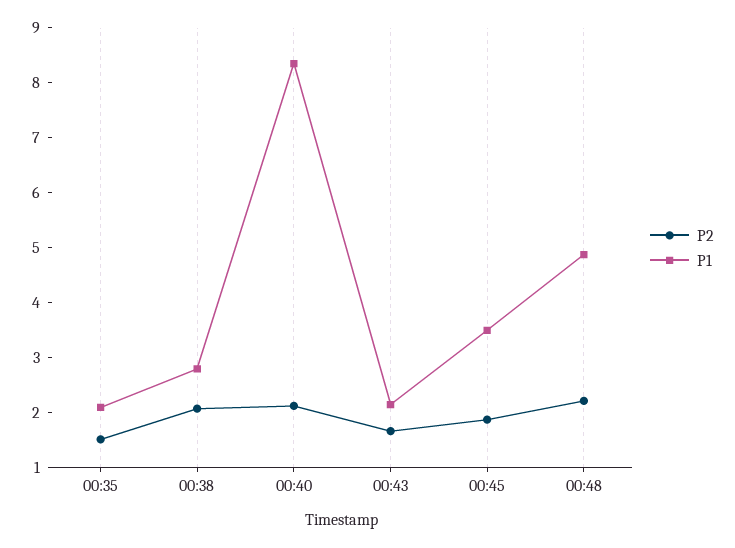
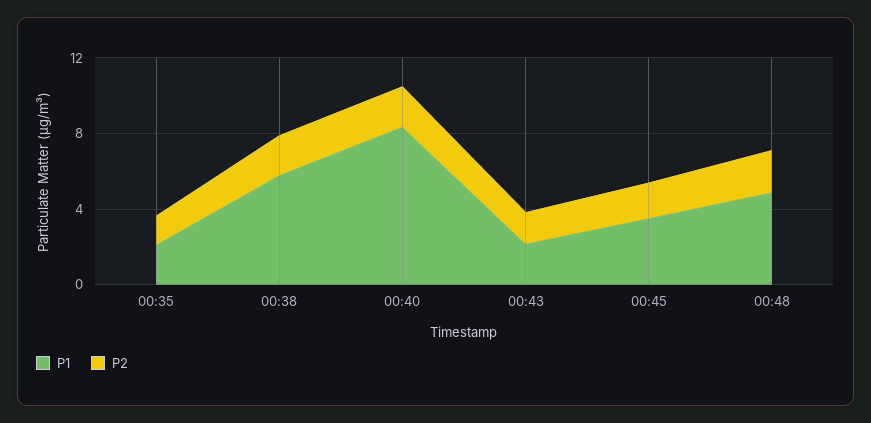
  {
    "P2": {
      "00:35": 1.6,
      "00:38": 2,
      "00:40": 2.2,
      "00:43": 1.6,
      "00:45": 1.8,
      "00:48": 2.2
    },
    "P1": {
      "00:35": 2.2,
-     "00:38": 2.8,
+     "00:38": 6,
      "00:40": 8.4,
      "00:43": 2.2,
      "00:45": 3.6,
      "00:48": 4.8
    }
  }

